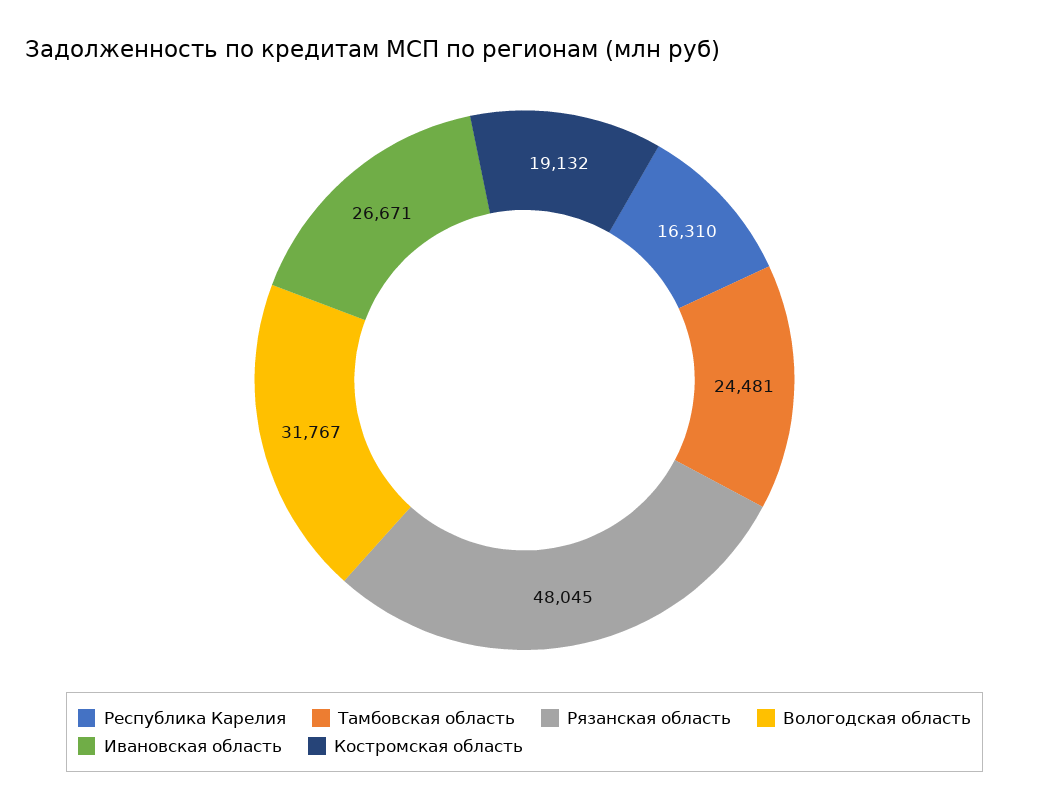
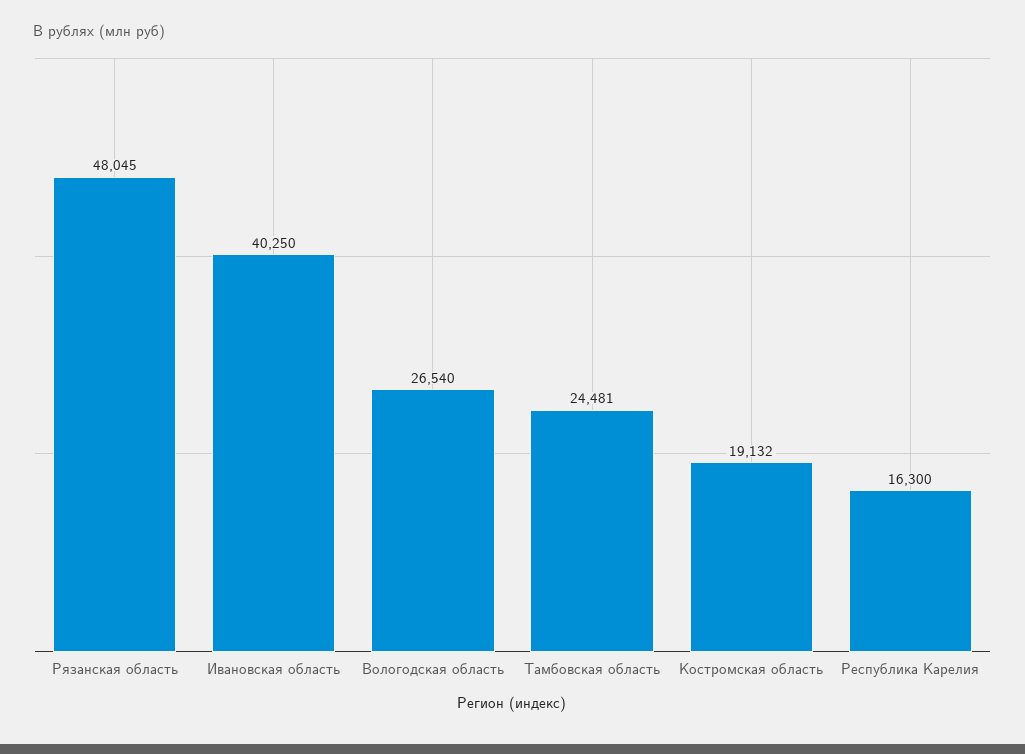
  {
-   "Республика Карелия": 16310,
+   "Республика Карелия": 16300,
    "Тамбовская область": 24481,
    "Рязанская область": 48045,
-   "Вологодская область": 31767,
+   "Вологодская область": 26540,
-   "Ивановская область": 26671,
+   "Ивановская область": 40250,
    "Костромская область": 19132
  }

